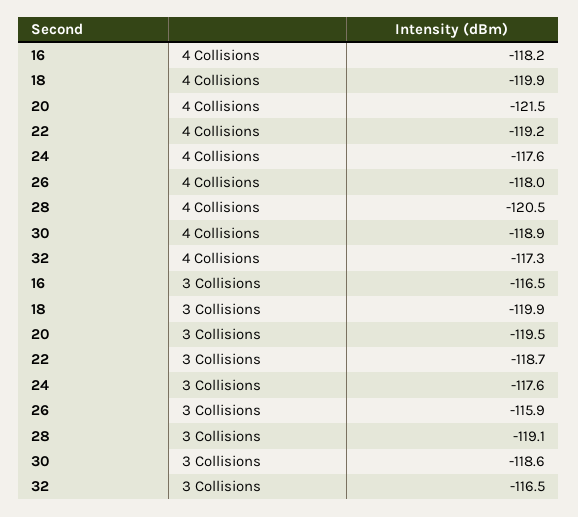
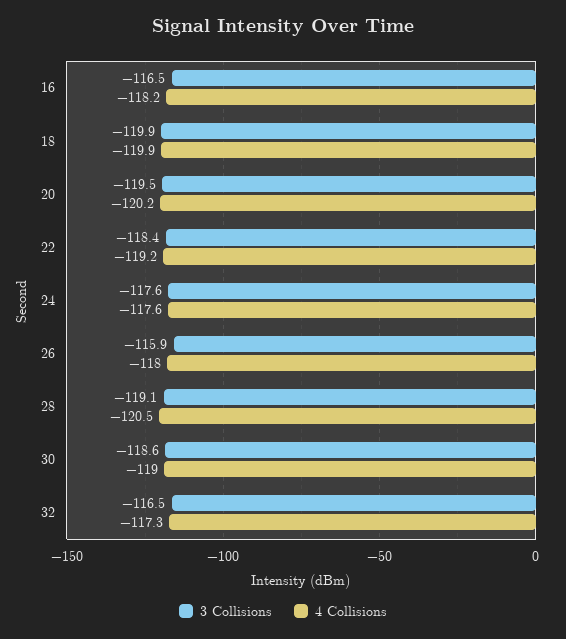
  {
    "4 Collisions": {
      "16": -118.2,
      "18": -119.9,
-     "20": -121.5,
+     "20": -120.2,
      "22": -119.2,
      "24": -117.6,
      "26": -118,
      "28": -120.5,
-     "30": -118.9,
+     "30": -119,
      "32": -117.3
    },
    "3 Collisions": {
      "16": -116.5,
      "18": -119.9,
      "20": -119.5,
-     "22": -118.7,
+     "22": -118.4,
      "24": -117.6,
      "26": -115.9,
      "28": -119.1,
      "30": -118.6,
      "32": -116.5
    }
  }

